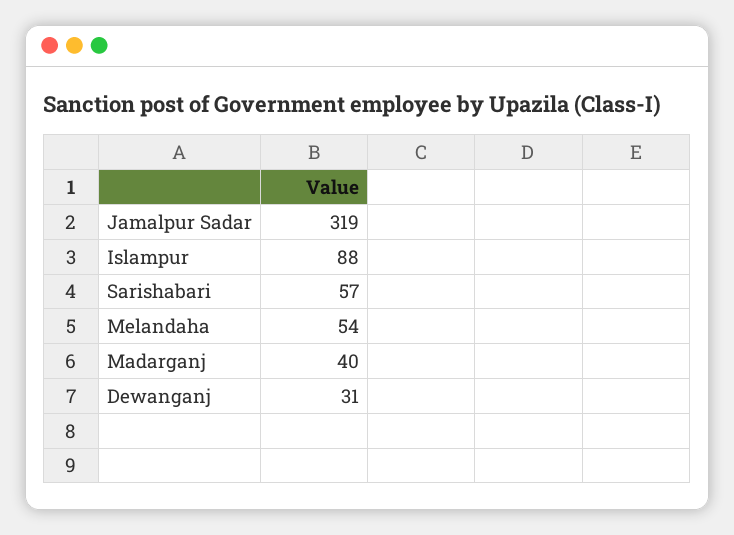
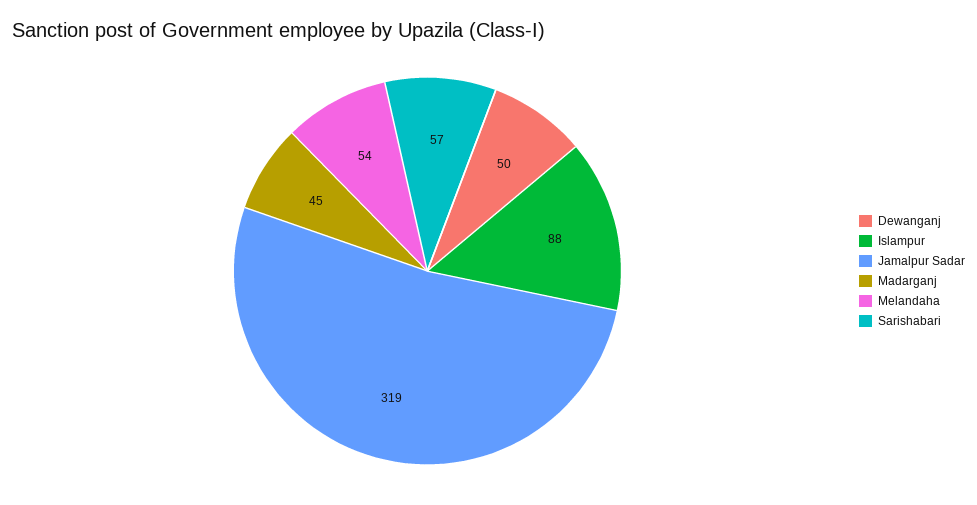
  {
    "Jamalpur Sadar": 319,
    "Islampur": 88,
    "Sarishabari": 57,
    "Melandaha": 54,
-   "Madarganj": 40,
+   "Madarganj": 45,
-   "Dewanganj": 31
+   "Dewanganj": 50
  }

